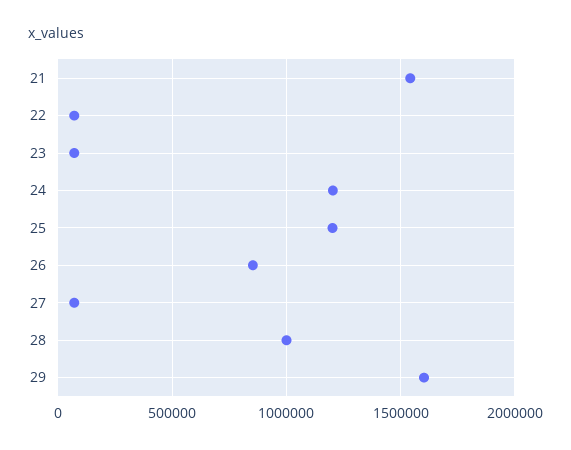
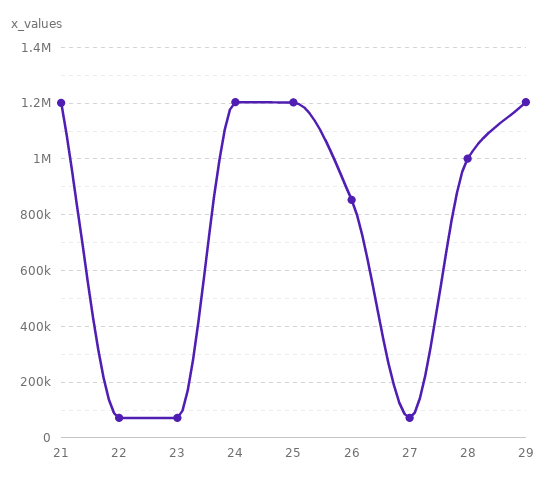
  {
-   "21": 1550000,
+   "21": 1200000,
    "22": 75000,
    "23": 75000,
    "24": 1200000,
    "25": 1200000,
    "26": 850000,
    "27": 75000,
    "28": 1000000,
-   "29": 1600000
+   "29": 1200000
  }

